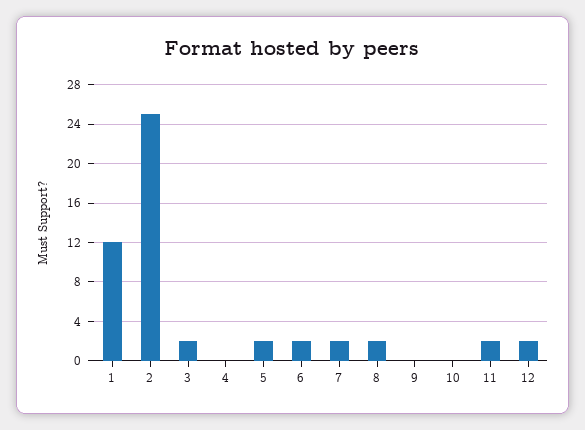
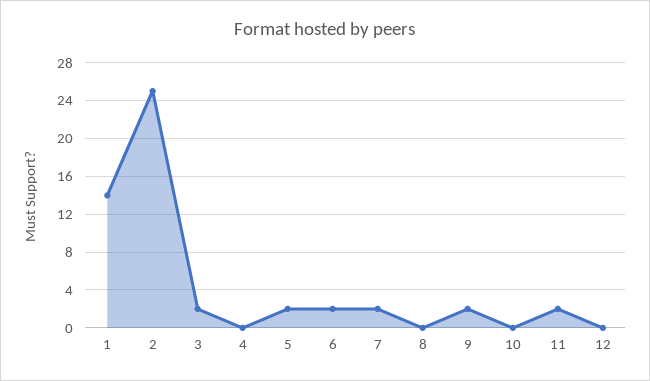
  {
-   "1": 12,
+   "1": 14,
    "2": 25,
    "3": 2,
    "4": 0,
    "5": 2,
    "6": 2,
    "7": 2,
-   "8": 2,
+   "8": 0,
-   "9": 0,
+   "9": 2,
    "10": 0,
    "11": 2,
-   "12": 2
+   "12": 0
  }

